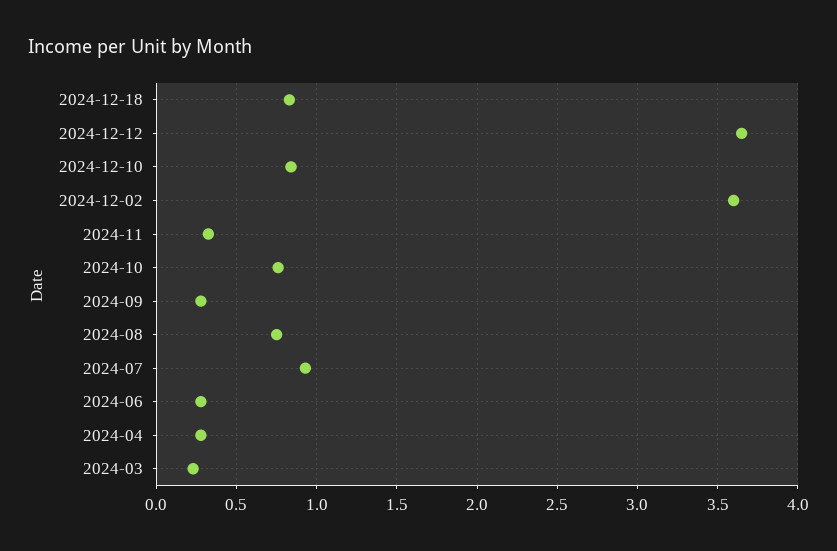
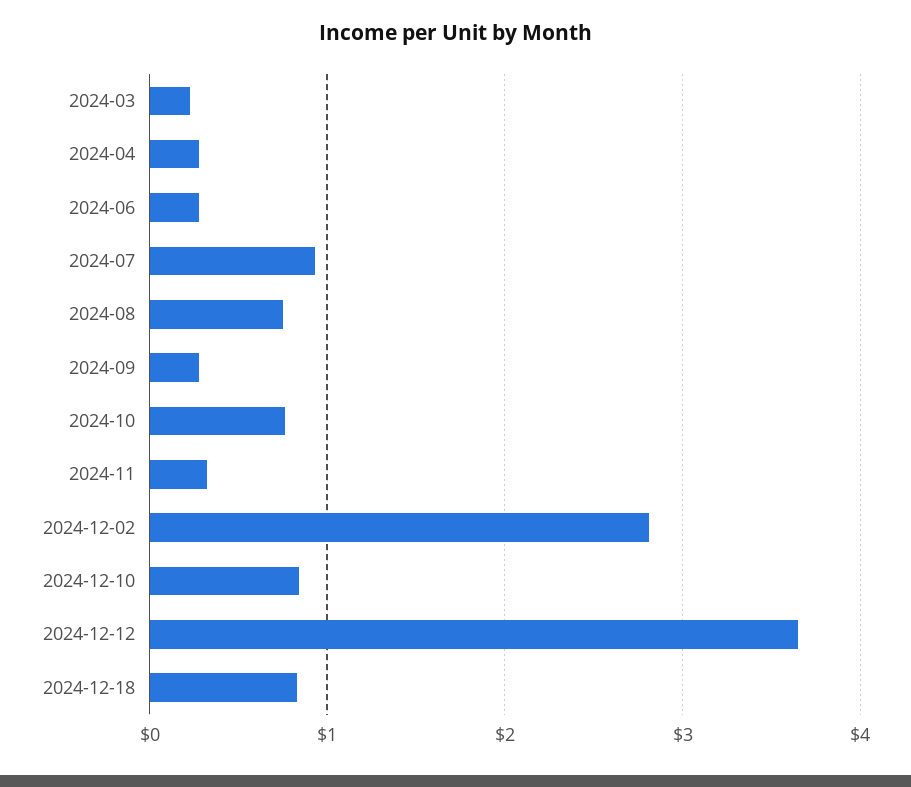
  {
    "2024-12-18": 0.85,
    "2024-12-12": 3.65,
    "2024-12-10": 0.85,
-   "2024-12-02": 3.6,
+   "2024-12-02": 2.8,
    "2024-11": 0.35,
    "2024-10": 0.75,
    "2024-09": 0.3,
    "2024-08": 0.75,
    "2024-07": 0.95,
    "2024-06": 0.3,
    "2024-04": 0.3,
    "2024-03": 0.25
  }

